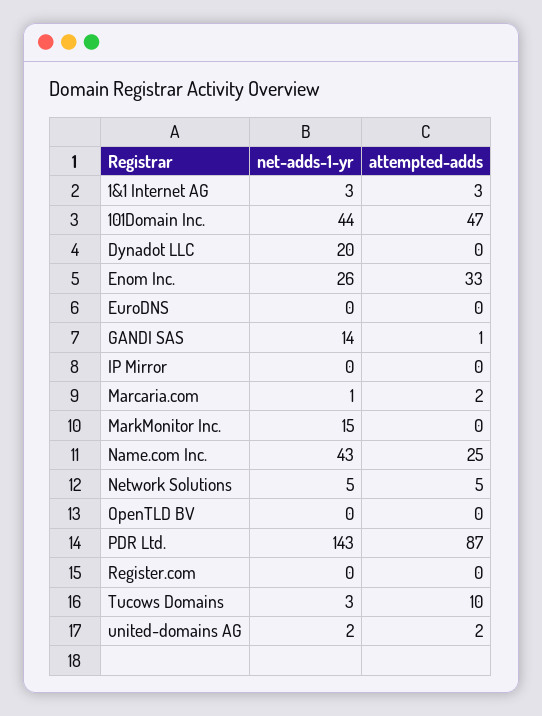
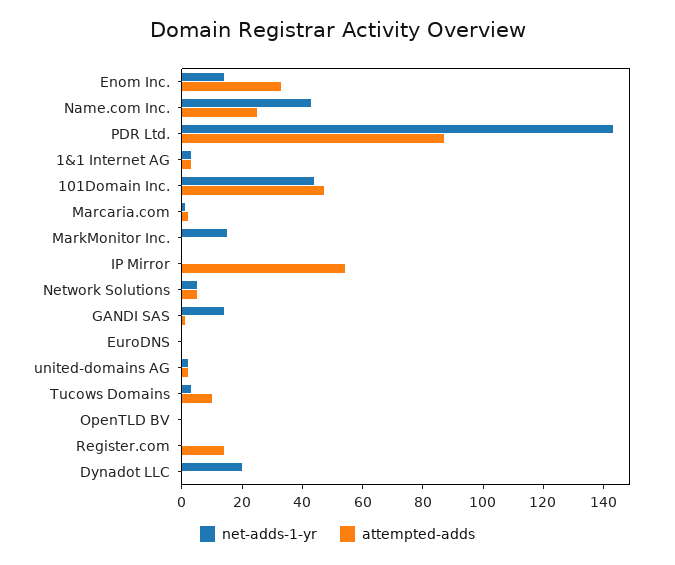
  {
    "net-adds-1-yr": {
      "1&1 Internet AG": 3,
      "101Domain Inc.": 44,
      "Dynadot LLC": 20,
-     "Enom Inc.": 26,
+     "Enom Inc.": 15,
      "EuroDNS": 0,
      "GANDI SAS": 14,
      "IP Mirror": 0,
      "Marcaria.com": 1,
      "MarkMonitor Inc.": 15,
      "Name.com Inc.": 43,
      "Network Solutions": 5,
      "OpenTLD BV": 0,
      "PDR Ltd.": 143,
      "Register.com": 0,
      "Tucows Domains": 3,
      "united-domains AG": 2
    },
    "attempted-adds": {
      "1&1 Internet AG": 3,
      "101Domain Inc.": 47,
      "Dynadot LLC": 0,
      "Enom Inc.": 33,
      "EuroDNS": 0,
      "GANDI SAS": 1,
-     "IP Mirror": 0,
+     "IP Mirror": 55,
      "Marcaria.com": 2,
      "MarkMonitor Inc.": 0,
      "Name.com Inc.": 25,
      "Network Solutions": 5,
      "OpenTLD BV": 0,
      "PDR Ltd.": 87,
-     "Register.com": 0,
+     "Register.com": 15,
      "Tucows Domains": 10,
      "united-domains AG": 2
    }
  }

